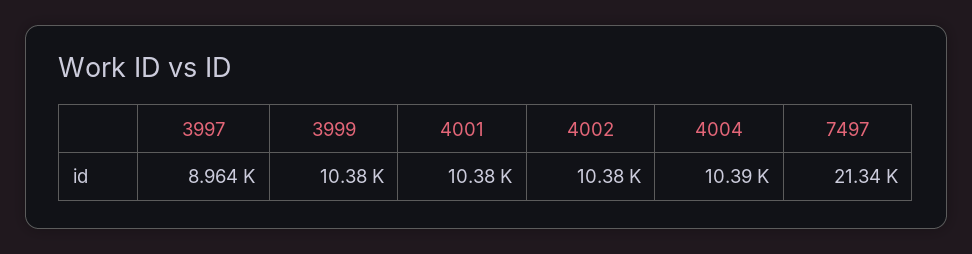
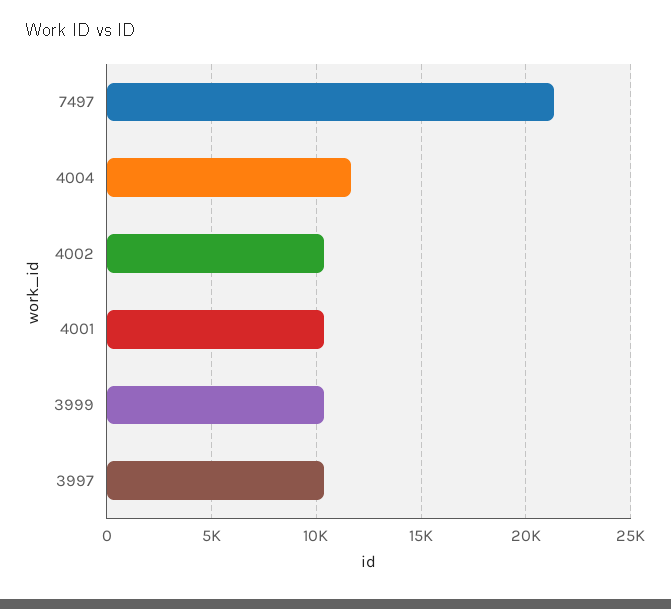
  {
-   "3997": 8964,
+   "3997": 10500,
    "3999": 10380,
    "4001": 10380,
    "4002": 10380,
-   "4004": 10390,
+   "4004": 11500,
    "7497": 21340
  }

